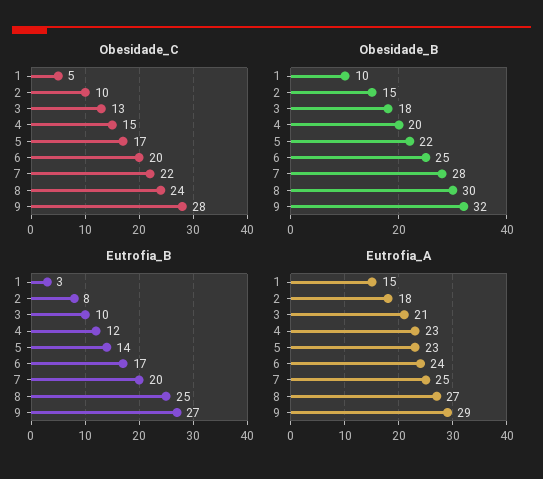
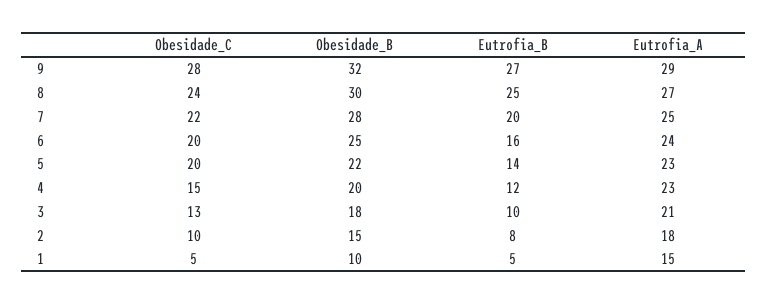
  {
    "Obesidade_C": {
      "1": 5,
      "2": 10,
      "3": 13,
      "4": 15,
-     "5": 17,
+     "5": 20,
      "6": 20,
      "7": 22,
      "8": 24,
      "9": 28
    },
    "Obesidade_B": {
      "1": 10,
      "2": 15,
      "3": 18,
      "4": 20,
      "5": 22,
      "6": 25,
      "7": 28,
      "8": 30,
      "9": 32
    },
    "Eutrofia_B": {
-     "1": 3,
+     "1": 5,
      "2": 8,
      "3": 10,
      "4": 12,
      "5": 14,
-     "6": 17,
+     "6": 16,
      "7": 20,
      "8": 25,
      "9": 27
    },
    "Eutrofia_A": {
      "1": 15,
      "2": 18,
      "3": 21,
      "4": 23,
      "5": 23,
      "6": 24,
      "7": 25,
      "8": 27,
      "9": 29
    }
  }

